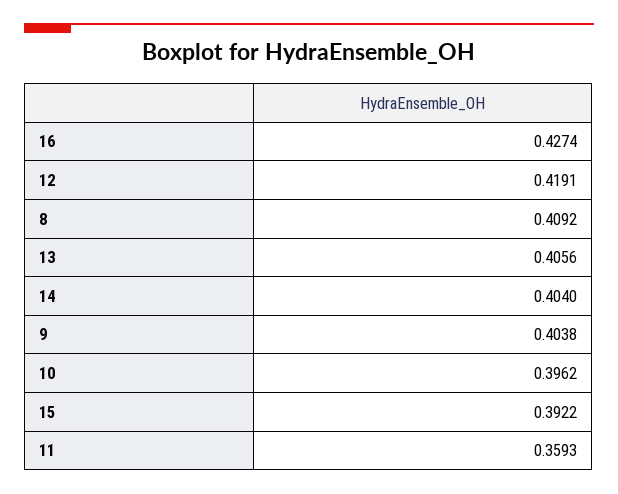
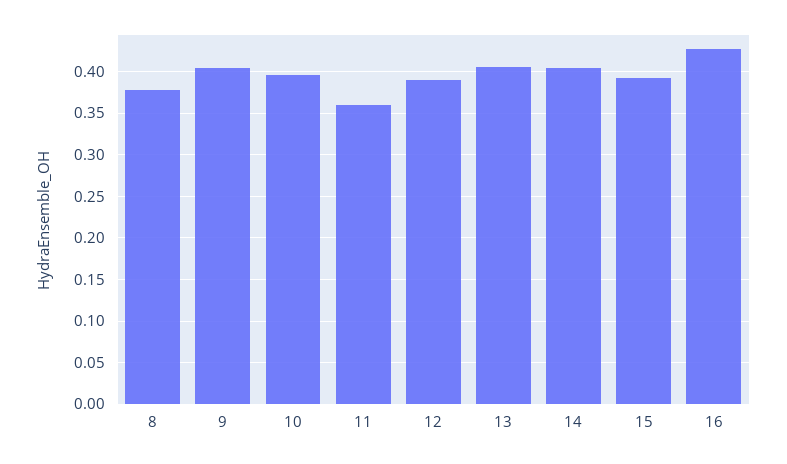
  {
    "16": 0.4274,
-   "12": 0.4191,
+   "12": 0.39,
-   "8": 0.4092,
+   "8": 0.38,
    "13": 0.4056,
    "14": 0.404,
    "9": 0.4038,
    "10": 0.3962,
    "15": 0.3922,
    "11": 0.3593
  }

